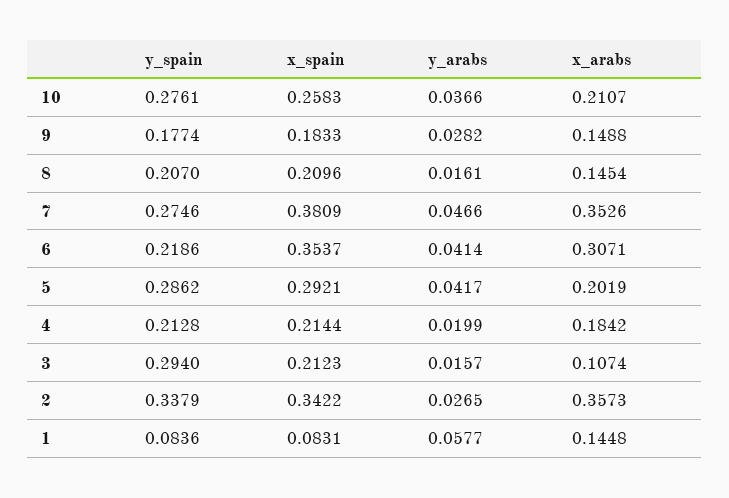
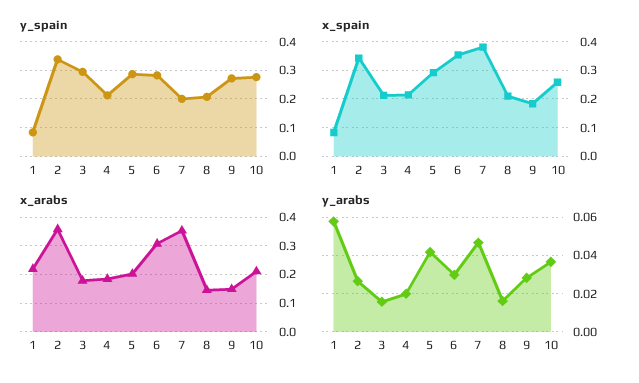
  {
    "y_spain": {
      "10": 0.2761,
-     "9": 0.1774,
+     "9": 0.275,
      "8": 0.207,
-     "7": 0.2746,
+     "7": 0.2,
-     "6": 0.2186,
+     "6": 0.275,
      "5": 0.2862,
      "4": 0.2128,
      "3": 0.294,
      "2": 0.3379,
      "1": 0.0836
    },
    "x_spain": {
      "10": 0.2583,
      "9": 0.1833,
      "8": 0.2096,
      "7": 0.3809,
      "6": 0.3537,
      "5": 0.2921,
      "4": 0.2144,
      "3": 0.2123,
      "2": 0.3422,
      "1": 0.0831
    },
    "y_arabs": {
      "10": 0.0366,
      "9": 0.0282,
      "8": 0.0161,
      "7": 0.0466,
-     "6": 0.0414,
+     "6": 0.03,
      "5": 0.0417,
      "4": 0.0199,
      "3": 0.0157,
      "2": 0.0265,
      "1": 0.0577
    },
    "x_arabs": {
      "10": 0.2107,
      "9": 0.1488,
      "8": 0.1454,
      "7": 0.3526,
      "6": 0.3071,
      "5": 0.2019,
      "4": 0.1842,
-     "3": 0.1074,
+     "3": 0.175,
      "2": 0.3573,
-     "1": 0.1448
+     "1": 0.225
    }
  }

